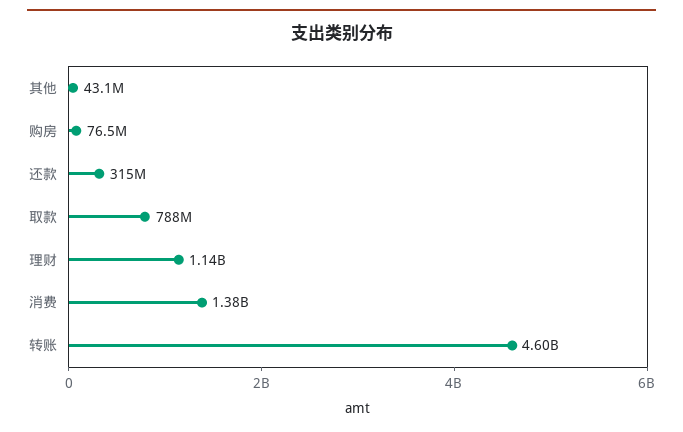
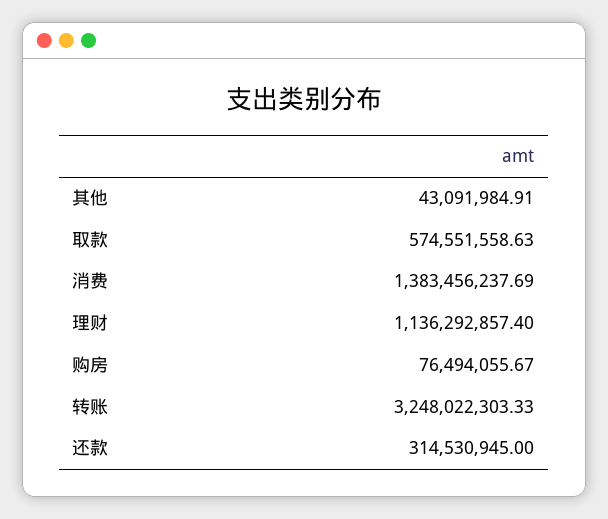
  {
    "其他": 43091984.91,
    "购房": 76494055.67,
    "还款": 314530945,
-   "取款": 788000000,
+   "取款": 574551558.63,
    "理财": 1136292857.4,
    "消费": 1383456237.69,
-   "转账": 4600000000
+   "转账": 3248022303.33
  }

